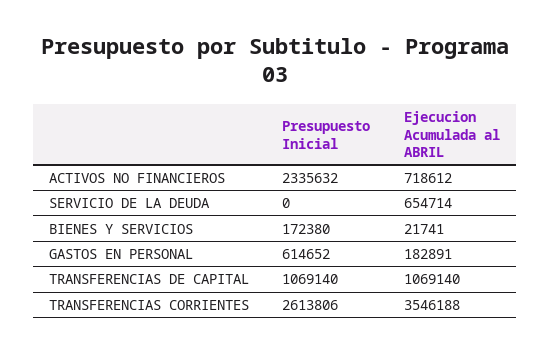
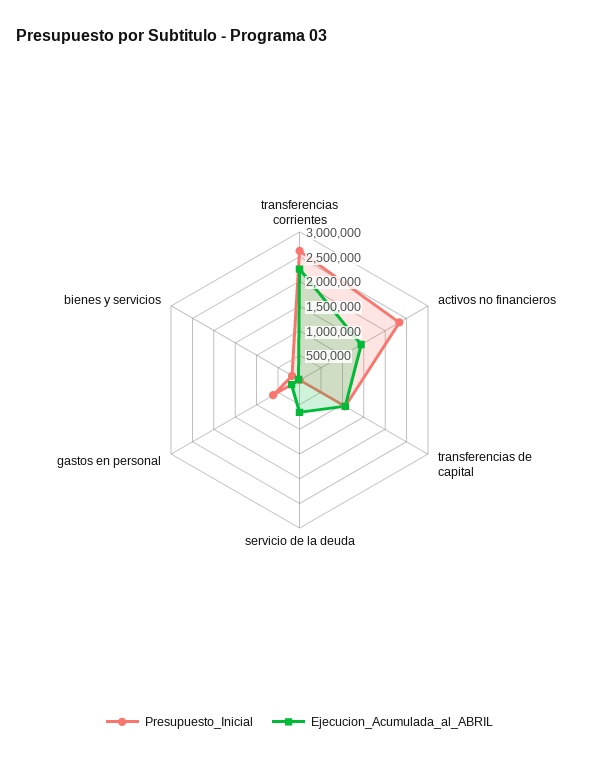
  {
    "Presupuesto Inicial": {
      "ACTIVOS NO FINANCIEROS": 2335632,
      "SERVICIO DE LA DEUDA": 0,
      "BIENES Y SERVICIOS": 172380,
      "GASTOS EN PERSONAL": 614652,
      "TRANSFERENCIAS DE CAPITAL": 1069140,
      "TRANSFERENCIAS CORRIENTES": 2613806
    },
    "Ejecucion Acumulada al ABRIL": {
-     "ACTIVOS NO FINANCIEROS": 718612,
+     "ACTIVOS NO FINANCIEROS": 1500000,
      "SERVICIO DE LA DEUDA": 654714,
      "BIENES Y SERVICIOS": 21741,
      "GASTOS EN PERSONAL": 182891,
      "TRANSFERENCIAS DE CAPITAL": 1069140,
-     "TRANSFERENCIAS CORRIENTES": 3546188
+     "TRANSFERENCIAS CORRIENTES": 2250000
    }
  }

